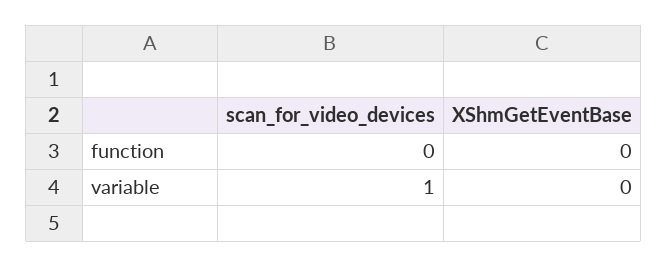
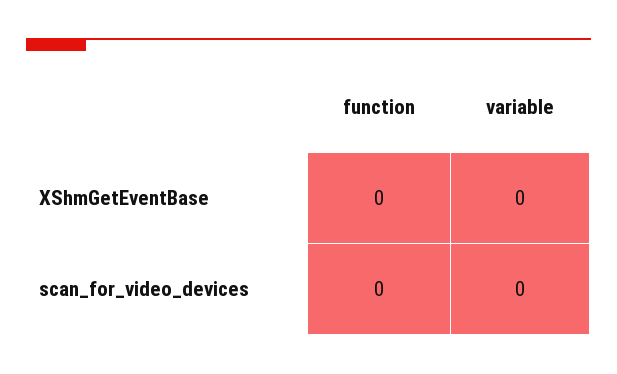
  {
    "scan_for_video_devices": {
      "function": 0,
-     "variable": 1
+     "variable": 0
    },
    "XShmGetEventBase": {
      "function": 0,
      "variable": 0
    }
  }

